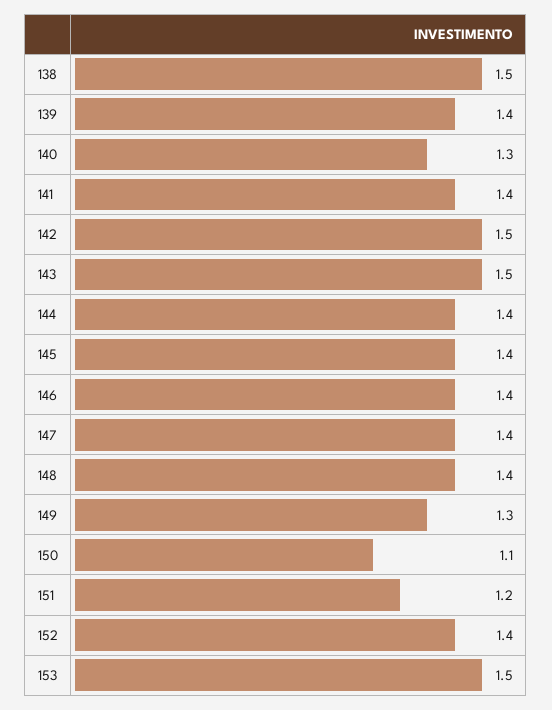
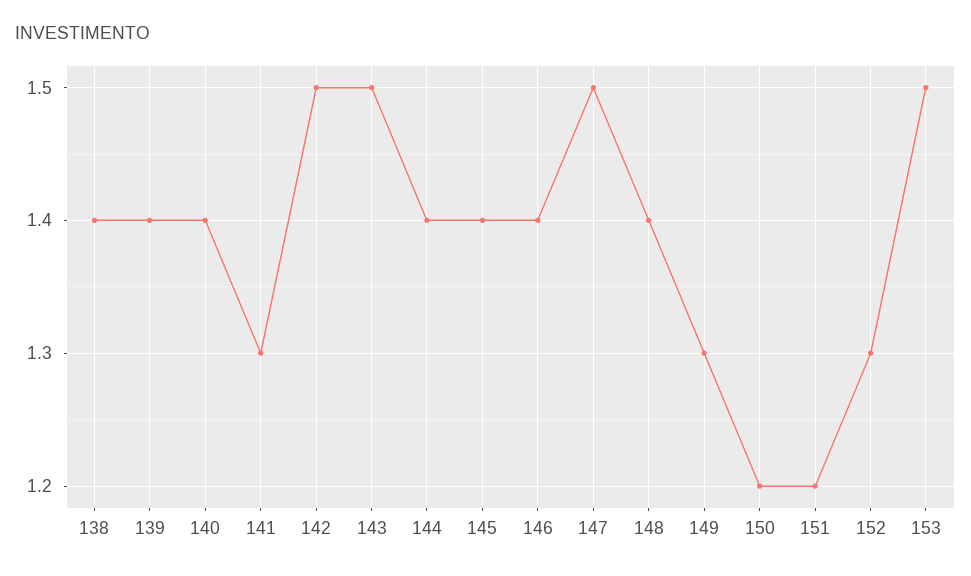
  {
-   "138": 1.5,
+   "138": 1.4,
    "139": 1.4,
-   "140": 1.3,
+   "140": 1.4,
-   "141": 1.4,
+   "141": 1.3,
    "142": 1.5,
    "143": 1.5,
    "144": 1.4,
    "145": 1.4,
    "146": 1.4,
-   "147": 1.4,
+   "147": 1.5,
    "148": 1.4,
    "149": 1.3,
-   "150": 1.1,
+   "150": 1.2,
    "151": 1.2,
-   "152": 1.4,
+   "152": 1.3,
    "153": 1.5
  }

